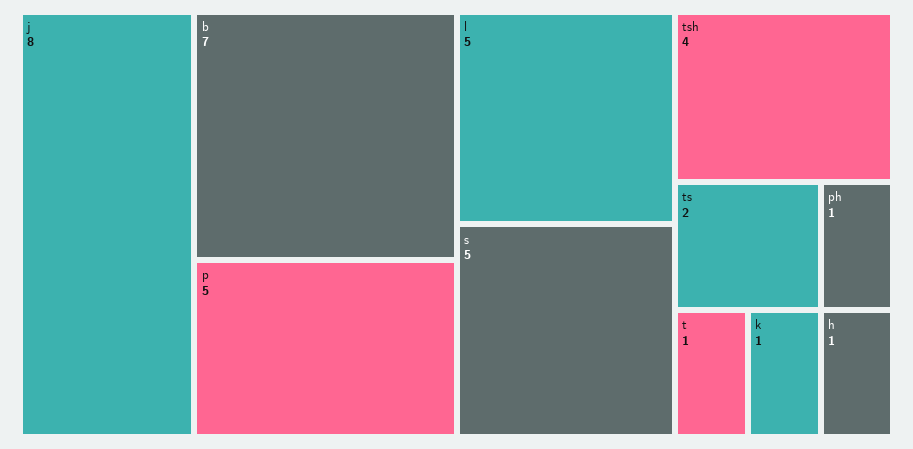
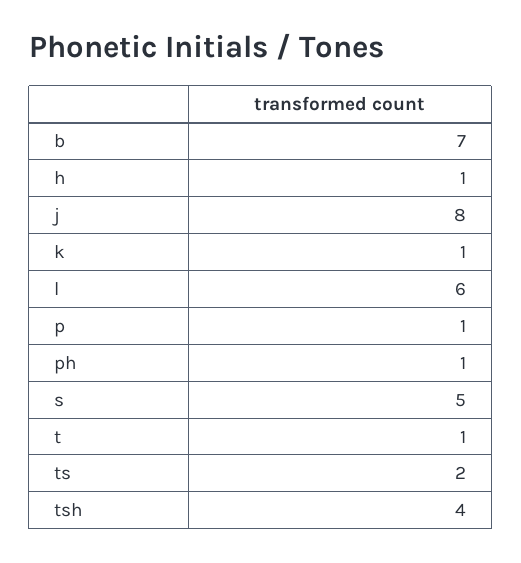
  {
    "j": 8,
    "b": 7,
-   "p": 5,
+   "p": 1,
-   "l": 5,
+   "l": 6,
    "s": 5,
    "tsh": 4,
    "ts": 2,
    "ph": 1,
    "t": 1,
    "k": 1,
    "h": 1
  }

